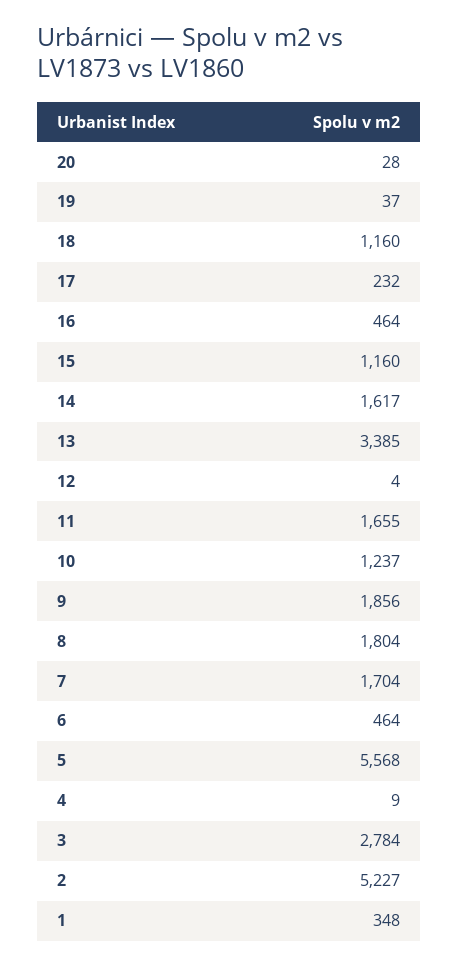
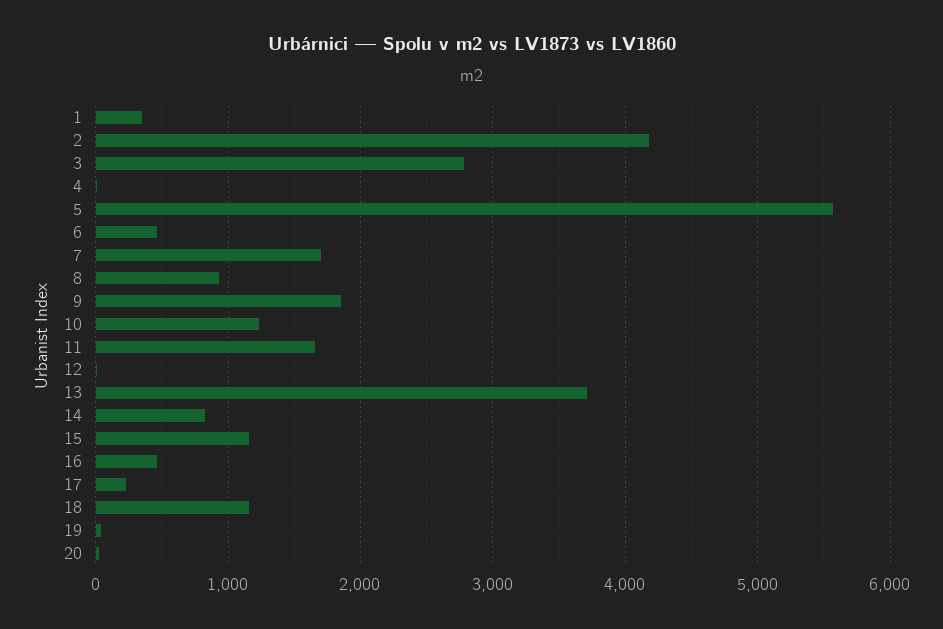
  {
    "20": 28,
    "19": 37,
    "18": 1160,
    "17": 232,
    "16": 464,
    "15": 1160,
-   "14": 1617,
+   "14": 800,
-   "13": 3385,
+   "13": 3700,
    "12": 4,
    "11": 1655,
    "10": 1237,
    "9": 1856,
-   "8": 1804,
+   "8": 900,
    "7": 1704,
    "6": 464,
    "5": 5568,
    "4": 9,
    "3": 2784,
-   "2": 5227,
+   "2": 4200,
    "1": 348
  }

